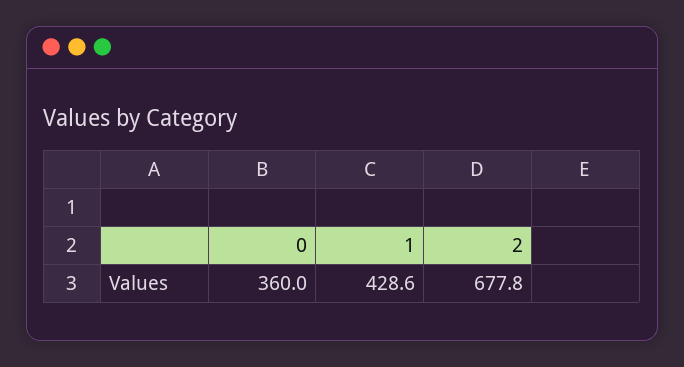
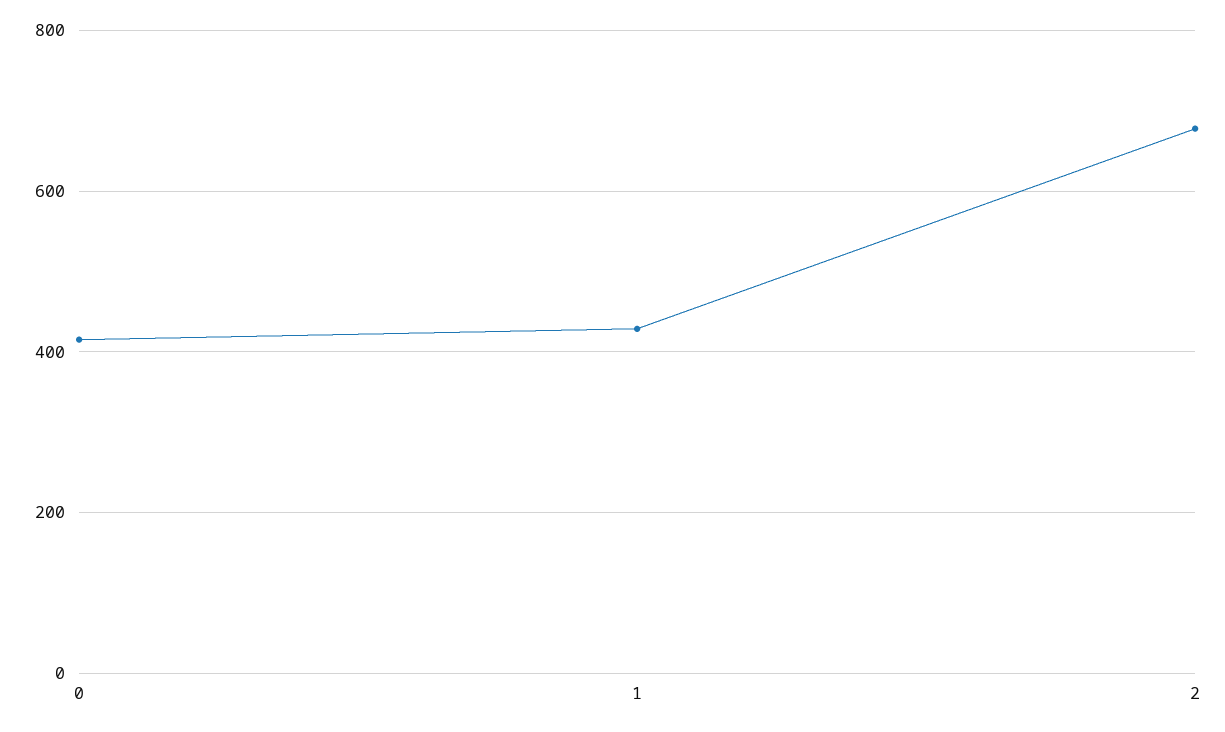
  {
-   "0": 360,
+   "0": 420,
    "1": 428.6,
    "2": 677.8
  }

